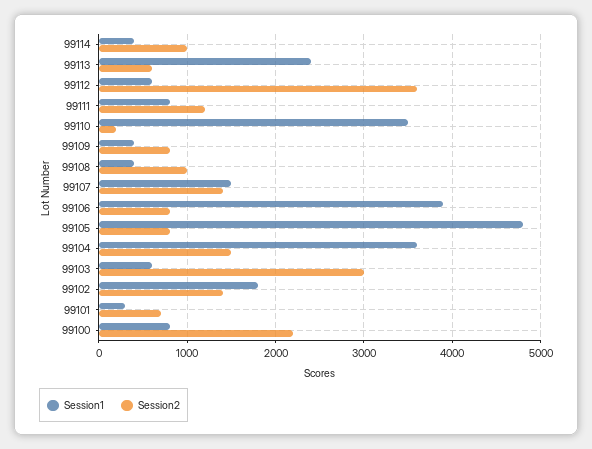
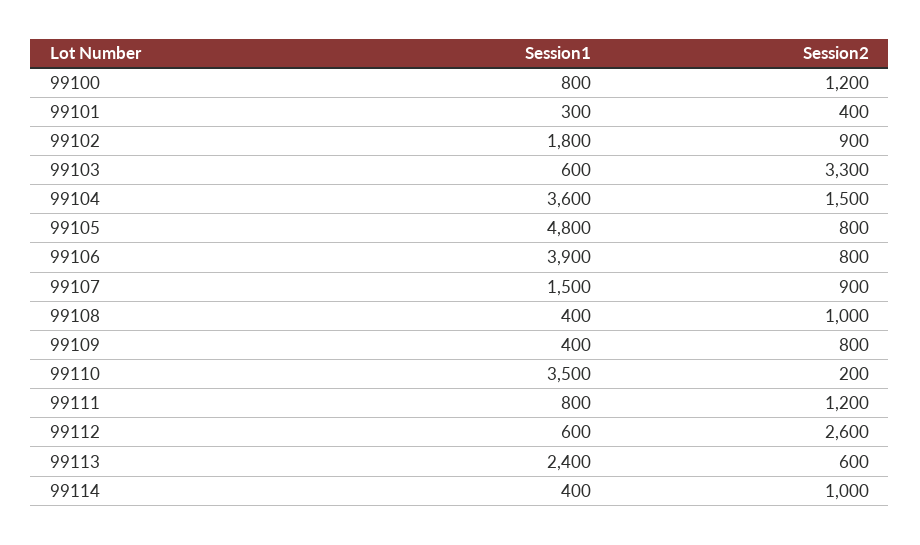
  {
    "Session1": {
      "99114": 400,
      "99113": 2400,
      "99112": 600,
      "99111": 800,
      "99110": 3500,
      "99109": 400,
      "99108": 400,
      "99107": 1500,
      "99106": 3900,
      "99105": 4800,
      "99104": 3600,
      "99103": 600,
      "99102": 1800,
      "99101": 300,
      "99100": 800
    },
    "Session2": {
      "99114": 1000,
      "99113": 600,
-     "99112": 3600,
+     "99112": 2600,
      "99111": 1200,
      "99110": 200,
      "99109": 800,
      "99108": 1000,
-     "99107": 1400,
+     "99107": 900,
      "99106": 800,
      "99105": 800,
      "99104": 1500,
-     "99103": 3000,
+     "99103": 3300,
-     "99102": 1400,
+     "99102": 900,
-     "99101": 700,
+     "99101": 400,
-     "99100": 2200
+     "99100": 1200
    }
  }

